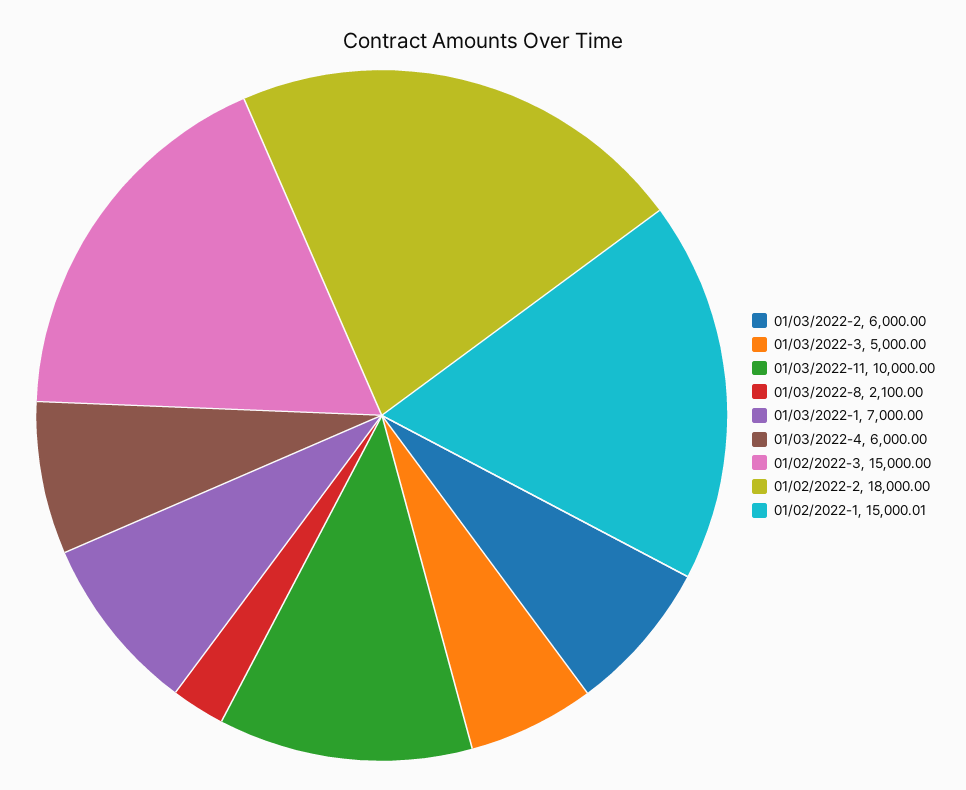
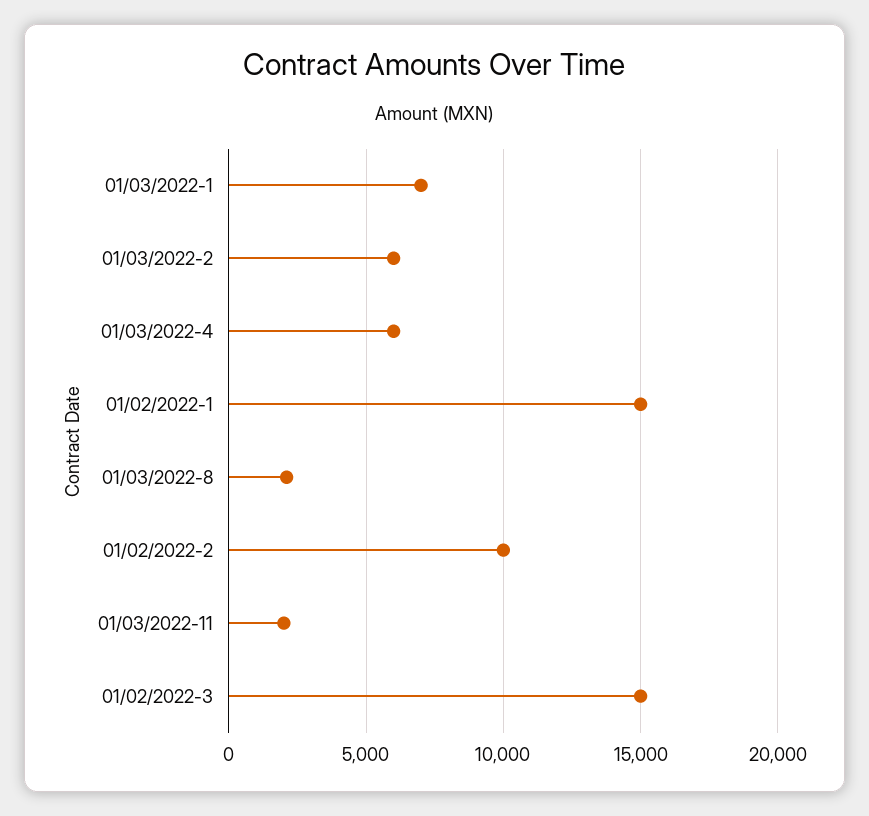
  {
    "01/03/2022-2": 6000,
-   "01/03/2022-3": 5000,
-   "01/03/2022-11": 10000,
+   "01/03/2022-11": 2000,
    "01/03/2022-8": 2100,
    "01/03/2022-1": 7000,
    "01/03/2022-4": 6000,
    "01/02/2022-3": 15000,
-   "01/02/2022-2": 18000,
+   "01/02/2022-2": 10000,
    "01/02/2022-1": 15000.01
  }

